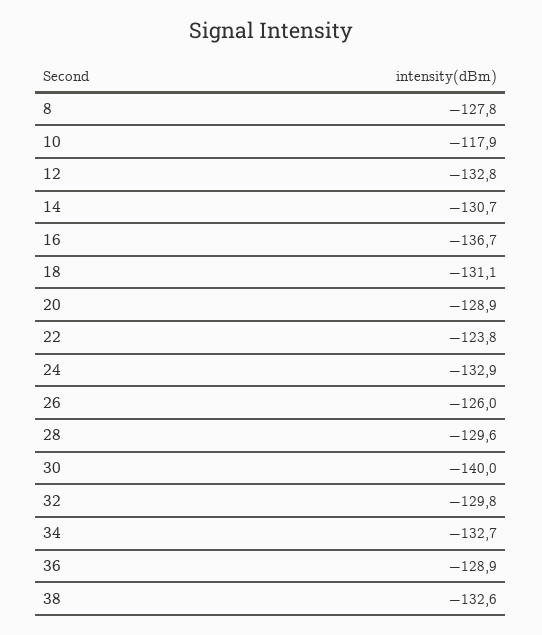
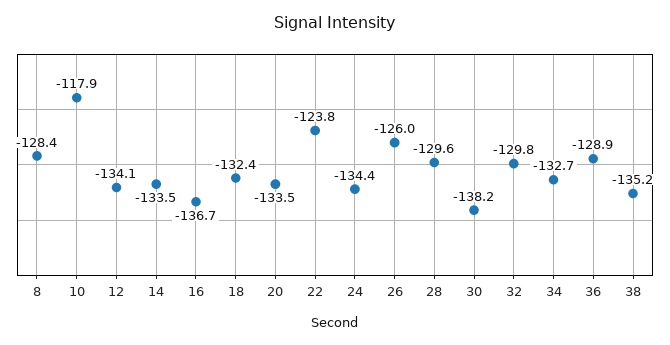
  {
-   "8": -127.8,
+   "8": -128.4,
    "10": -117.9,
-   "12": -132.8,
+   "12": -134.1,
-   "14": -130.7,
+   "14": -133.5,
    "16": -136.7,
-   "18": -131.1,
+   "18": -132.4,
-   "20": -128.9,
+   "20": -133.5,
    "22": -123.8,
-   "24": -132.9,
+   "24": -134.4,
    "26": -126,
    "28": -129.6,
-   "30": -140,
+   "30": -138.2,
    "32": -129.8,
    "34": -132.7,
    "36": -128.9,
-   "38": -132.6
+   "38": -135.2
  }

